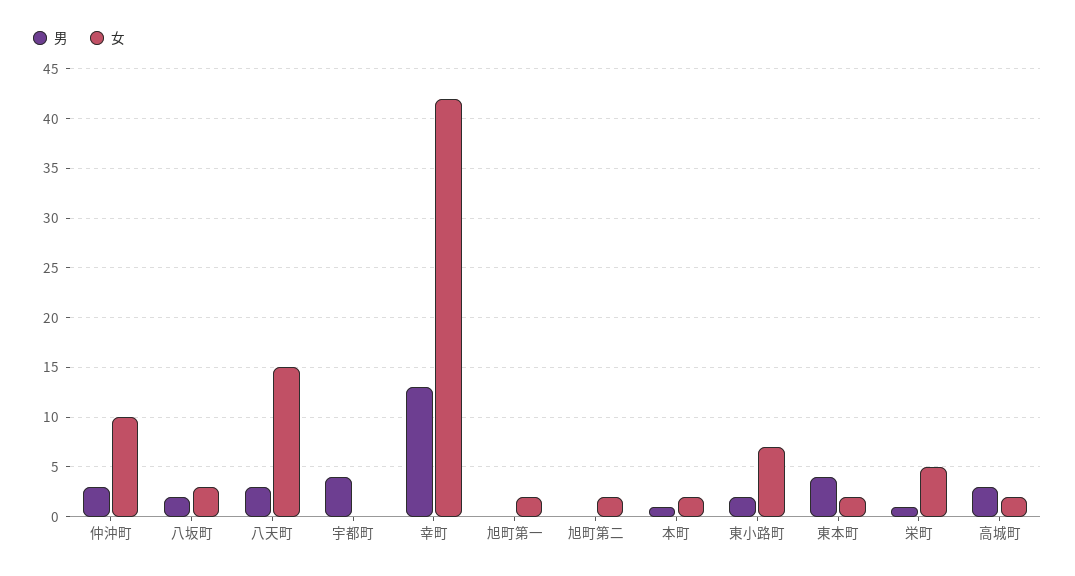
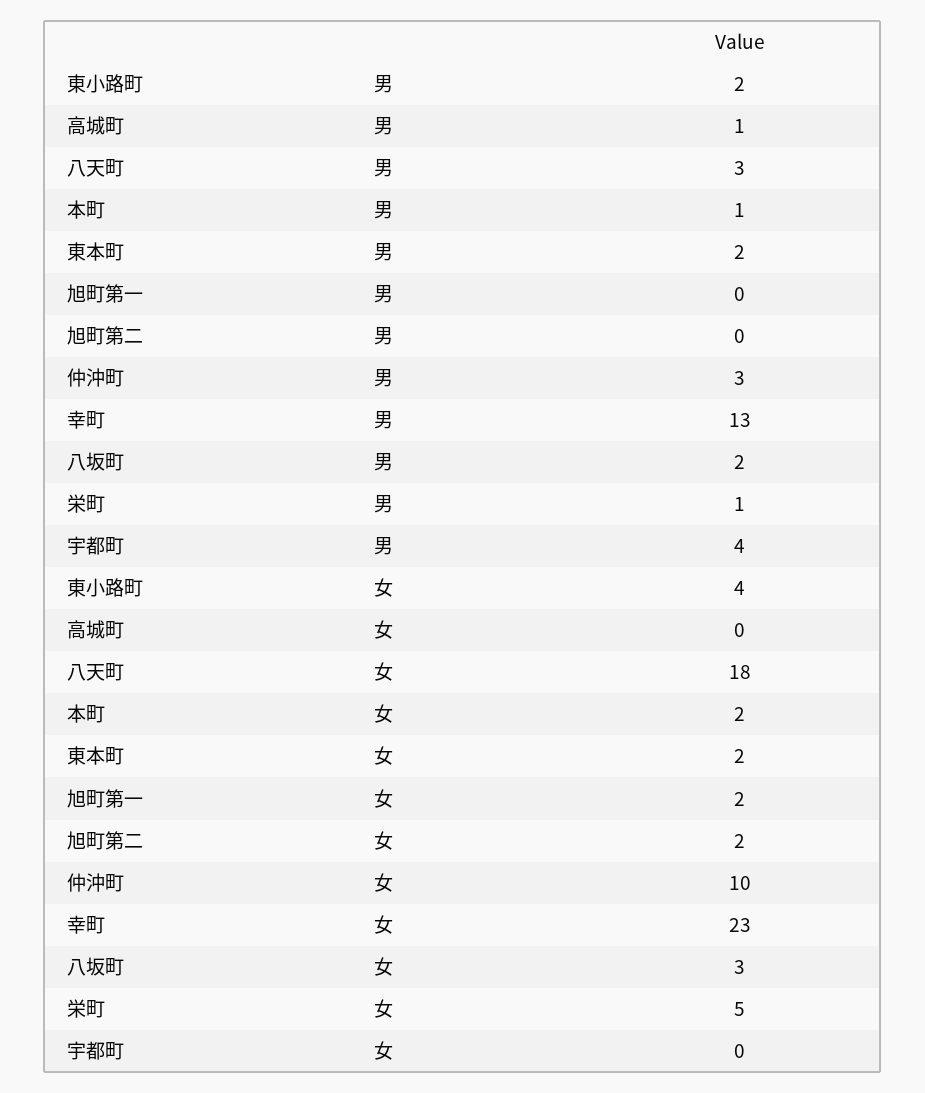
  {
    "男": {
      "仲沖町": 3,
      "八坂町": 2,
      "八天町": 3,
      "宇都町": 4,
      "幸町": 13,
      "旭町第一": 0,
      "旭町第二": 0,
      "本町": 1,
      "東小路町": 2,
-     "東本町": 4,
+     "東本町": 2,
      "栄町": 1,
-     "高城町": 3
+     "高城町": 1
    },
    "女": {
      "仲沖町": 10,
      "八坂町": 3,
-     "八天町": 15,
+     "八天町": 18,
      "宇都町": 0,
-     "幸町": 42,
+     "幸町": 23,
      "旭町第一": 2,
      "旭町第二": 2,
      "本町": 2,
-     "東小路町": 7,
+     "東小路町": 4,
      "東本町": 2,
      "栄町": 5,
-     "高城町": 2
+     "高城町": 0
    }
  }

